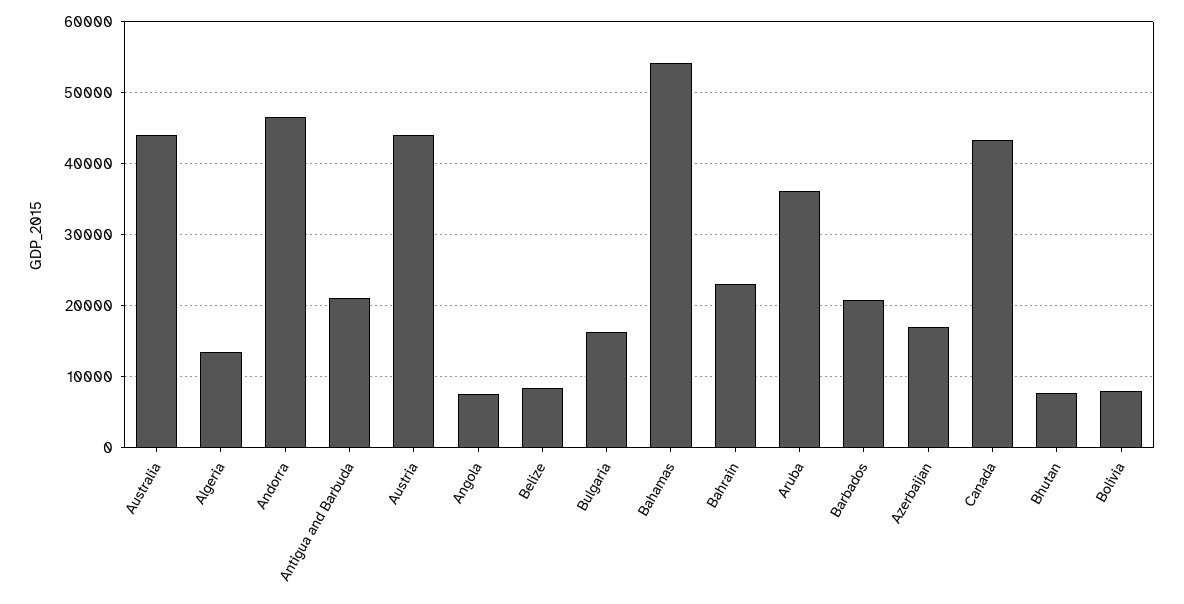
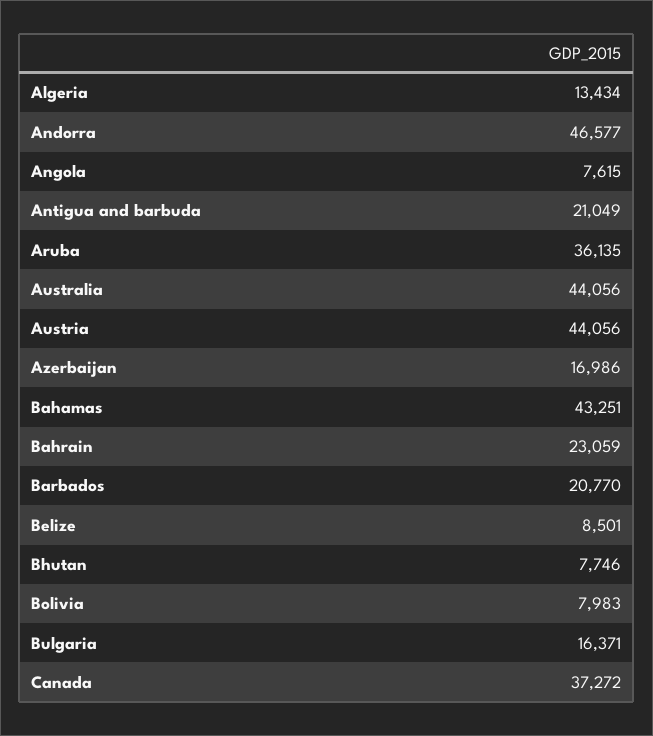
  {
    "Australia": 44056,
    "Algeria": 13434,
    "Andorra": 46577,
    "Antigua and Barbuda": 21049,
    "Austria": 44056,
    "Angola": 7615,
    "Belize": 8501,
    "Bulgaria": 16371,
-   "Bahamas": 54000,
+   "Bahamas": 43251,
    "Bahrain": 23059,
    "Aruba": 36135,
    "Barbados": 20770,
    "Azerbaijan": 16986,
-   "Canada": 43000,
+   "Canada": 37272,
    "Bhutan": 7746,
    "Bolivia": 7983
  }

